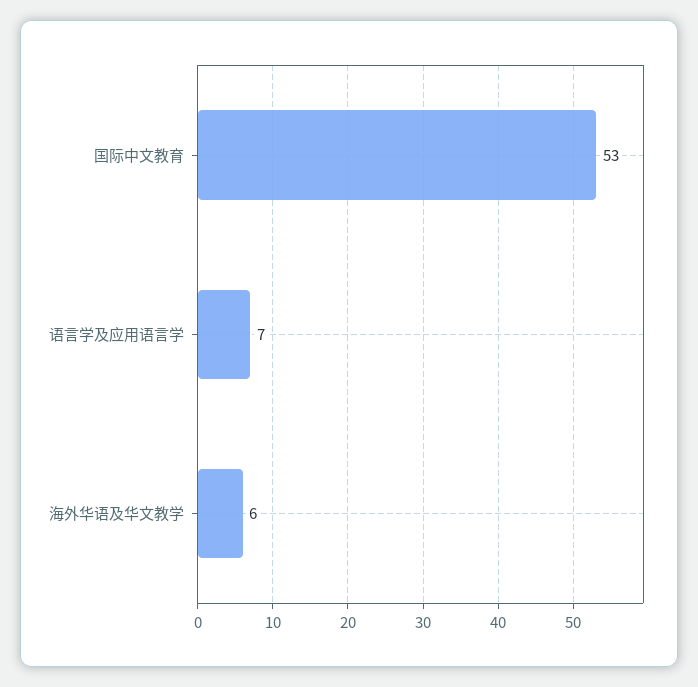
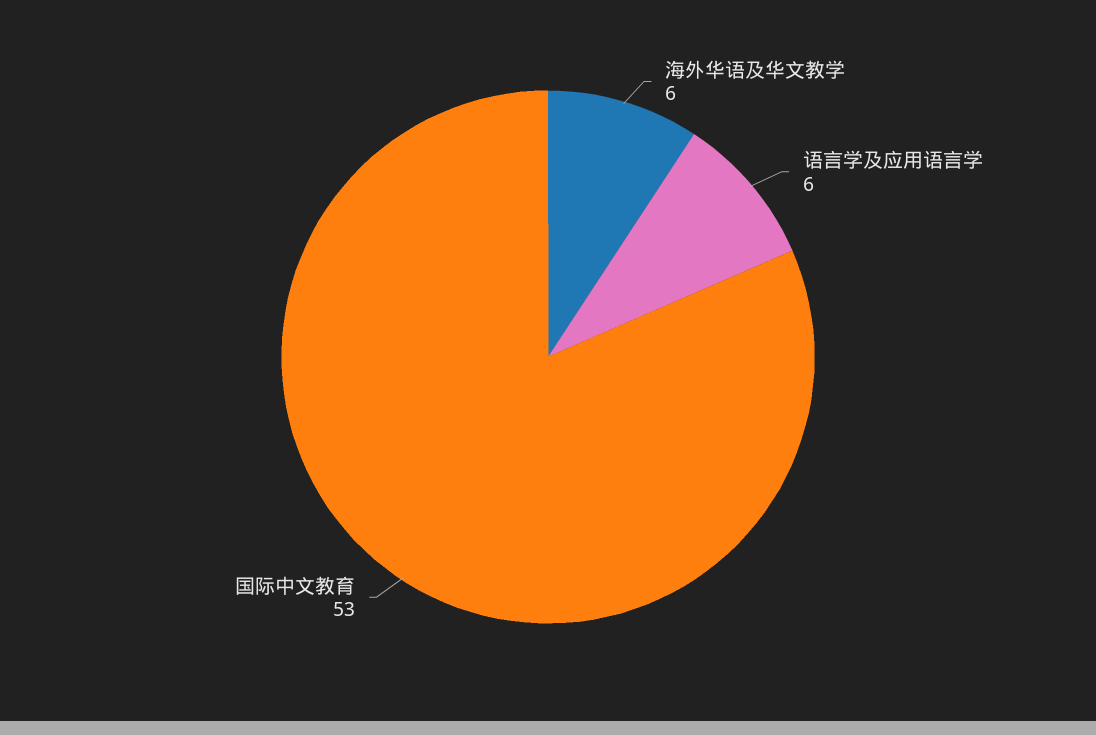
  {
    "国际中文教育": 53,
-   "语言学及应用语言学": 7,
+   "语言学及应用语言学": 6,
    "海外华语及华文教学": 6
  }

